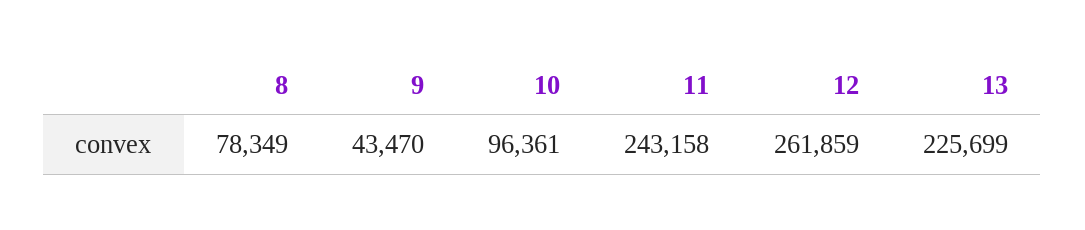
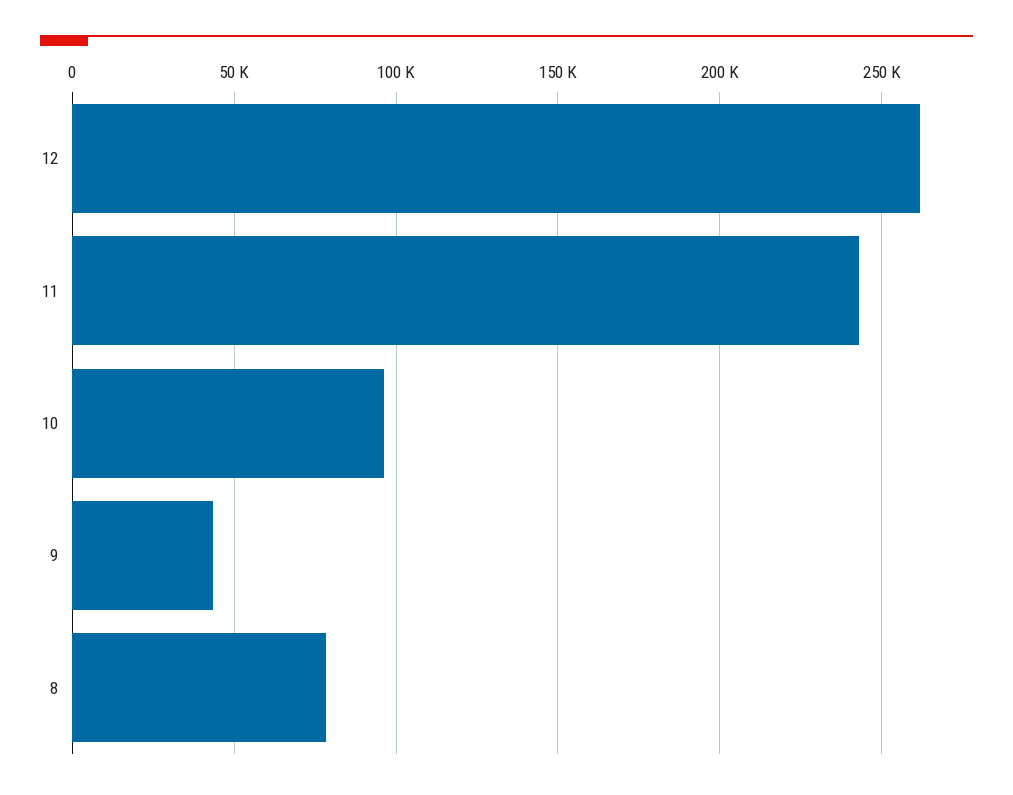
  {
    "8": 78349,
    "9": 43470,
    "10": 96361,
    "11": 243158,
-   "12": 261859,
+   "12": 261859
-   "13": 225699
  }

